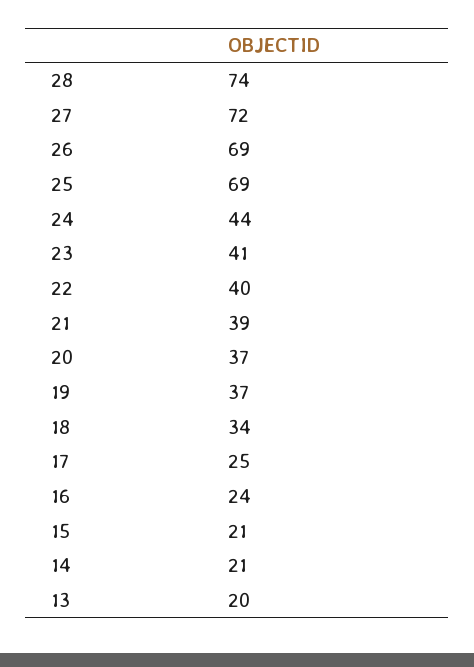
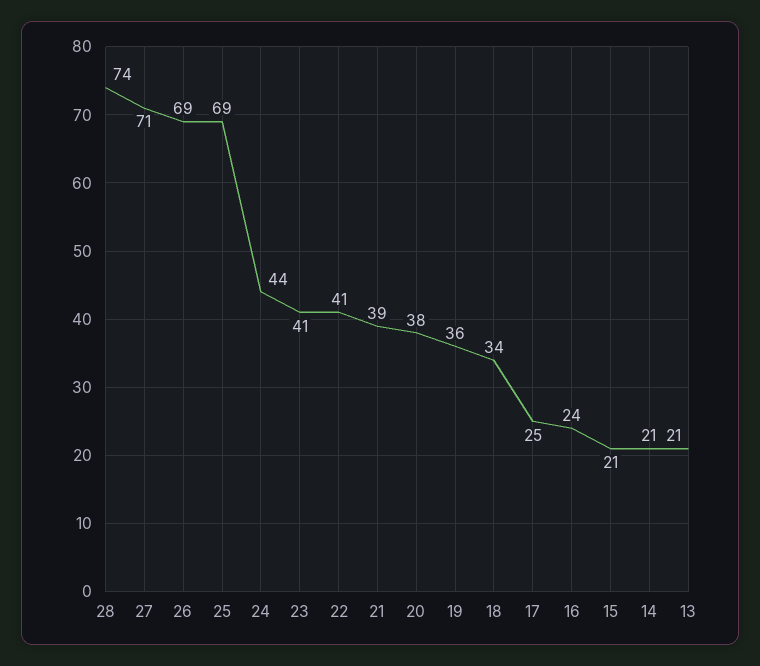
  {
    "28": 74,
-   "27": 72,
+   "27": 71,
    "26": 69,
    "25": 69,
    "24": 44,
    "23": 41,
-   "22": 40,
+   "22": 41,
    "21": 39,
-   "20": 37,
+   "20": 38,
-   "19": 37,
+   "19": 36,
    "18": 34,
    "17": 25,
    "16": 24,
    "15": 21,
    "14": 21,
-   "13": 20
+   "13": 21
  }

